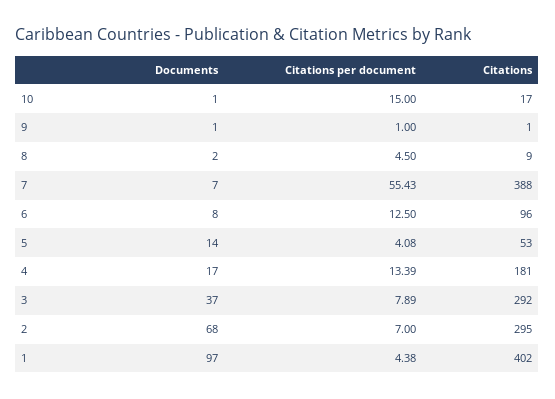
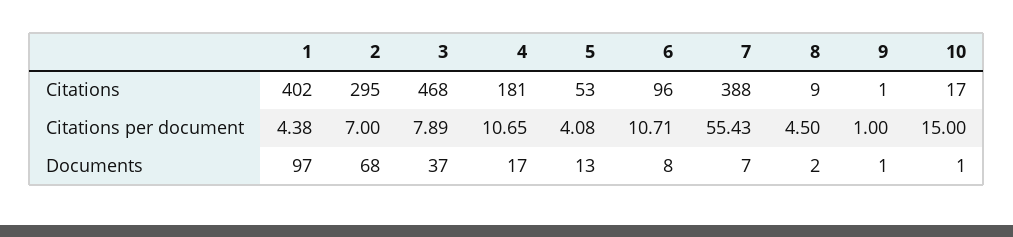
  {
    "Documents": {
      "10": 1,
      "9": 1,
      "8": 2,
      "7": 7,
      "6": 8,
-     "5": 14,
+     "5": 13,
      "4": 17,
      "3": 37,
      "2": 68,
      "1": 97
    },
    "Citations per document": {
      "10": 15,
      "9": 1,
      "8": 4.5,
      "7": 55.43,
-     "6": 12.5,
+     "6": 10.71,
      "5": 4.08,
-     "4": 13.39,
+     "4": 10.65,
      "3": 7.89,
      "2": 7,
      "1": 4.38
    },
    "Citations": {
      "10": 17,
      "9": 1,
      "8": 9,
      "7": 388,
      "6": 96,
      "5": 53,
      "4": 181,
-     "3": 292,
+     "3": 468,
      "2": 295,
      "1": 402
    }
  }

